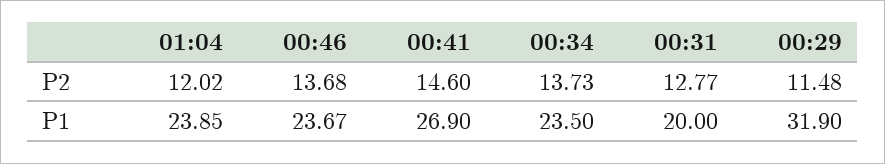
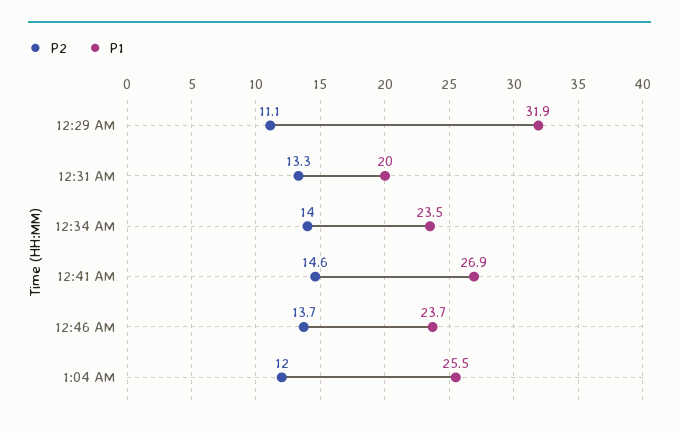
  {
    "P2": {
      "01:04": 12.02,
      "00:46": 13.68,
      "00:41": 14.6,
-     "00:34": 13.73,
+     "00:34": 14,
-     "00:31": 12.77,
+     "00:31": 13.3,
-     "00:29": 11.48
+     "00:29": 11.1
    },
    "P1": {
-     "01:04": 23.85,
+     "01:04": 25.5,
      "00:46": 23.67,
      "00:41": 26.9,
      "00:34": 23.5,
      "00:31": 20,
      "00:29": 31.9
    }
  }

